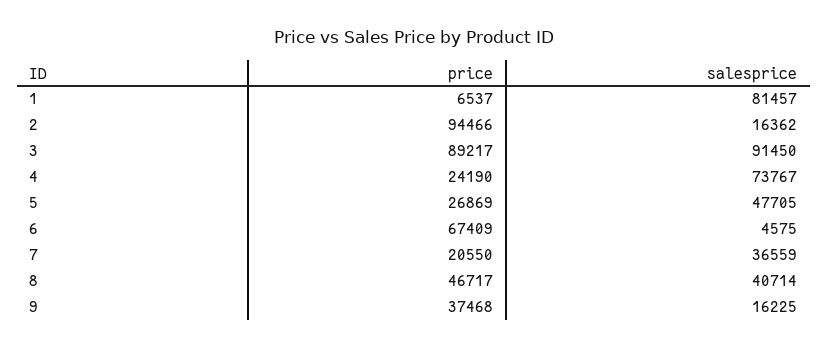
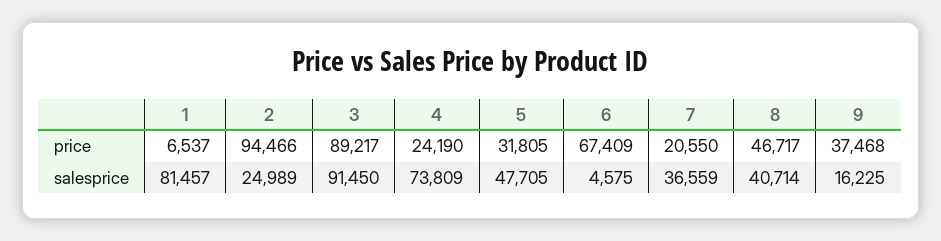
  {
    "price": {
      "1": 6537,
      "2": 94466,
      "3": 89217,
      "4": 24190,
-     "5": 26869,
+     "5": 31805,
      "6": 67409,
      "7": 20550,
      "8": 46717,
      "9": 37468
    },
    "salesprice": {
      "1": 81457,
-     "2": 16362,
+     "2": 24989,
      "3": 91450,
-     "4": 73767,
+     "4": 73809,
      "5": 47705,
      "6": 4575,
      "7": 36559,
      "8": 40714,
      "9": 16225
    }
  }

